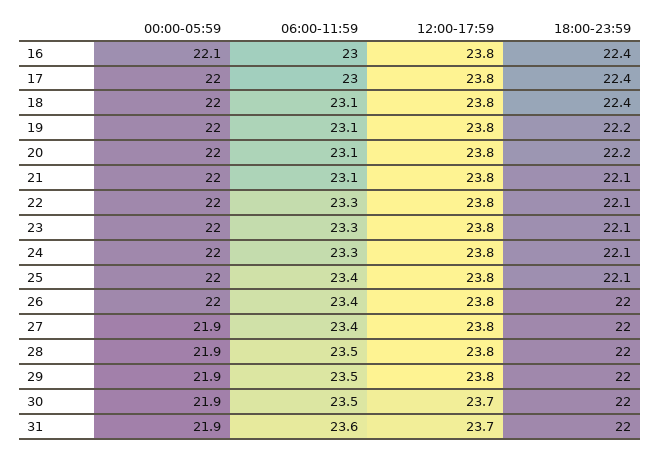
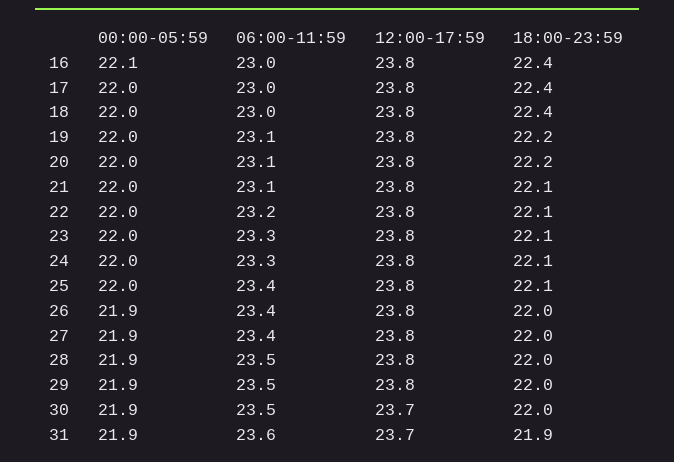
  {
    "00:00-05:59": {
      "16": 22.1,
      "17": 22,
      "18": 22,
      "19": 22,
      "20": 22,
      "21": 22,
      "22": 22,
      "23": 22,
      "24": 22,
      "25": 22,
-     "26": 22,
+     "26": 21.9,
      "27": 21.9,
      "28": 21.9,
      "29": 21.9,
      "30": 21.9,
      "31": 21.9
    },
    "06:00-11:59": {
      "16": 23,
      "17": 23,
-     "18": 23.1,
+     "18": 23,
      "19": 23.1,
      "20": 23.1,
      "21": 23.1,
-     "22": 23.3,
+     "22": 23.2,
      "23": 23.3,
      "24": 23.3,
      "25": 23.4,
      "26": 23.4,
      "27": 23.4,
      "28": 23.5,
      "29": 23.5,
      "30": 23.5,
      "31": 23.6
    },
    "12:00-17:59": {
      "16": 23.8,
      "17": 23.8,
      "18": 23.8,
      "19": 23.8,
      "20": 23.8,
      "21": 23.8,
      "22": 23.8,
      "23": 23.8,
      "24": 23.8,
      "25": 23.8,
      "26": 23.8,
      "27": 23.8,
      "28": 23.8,
      "29": 23.8,
      "30": 23.7,
      "31": 23.7
    },
    "18:00-23:59": {
      "16": 22.4,
      "17": 22.4,
      "18": 22.4,
      "19": 22.2,
      "20": 22.2,
      "21": 22.1,
      "22": 22.1,
      "23": 22.1,
      "24": 22.1,
      "25": 22.1,
      "26": 22,
      "27": 22,
      "28": 22,
      "29": 22,
      "30": 22,
-     "31": 22
+     "31": 21.9
    }
  }

